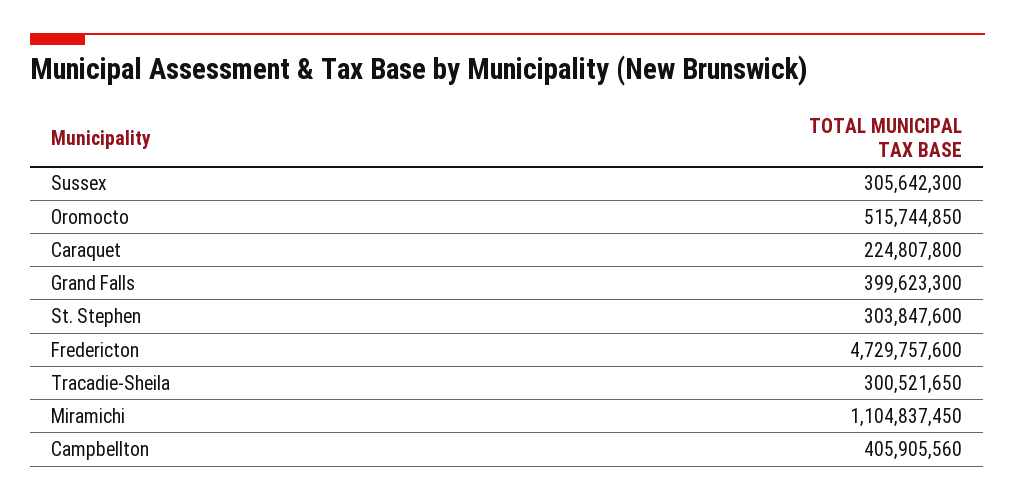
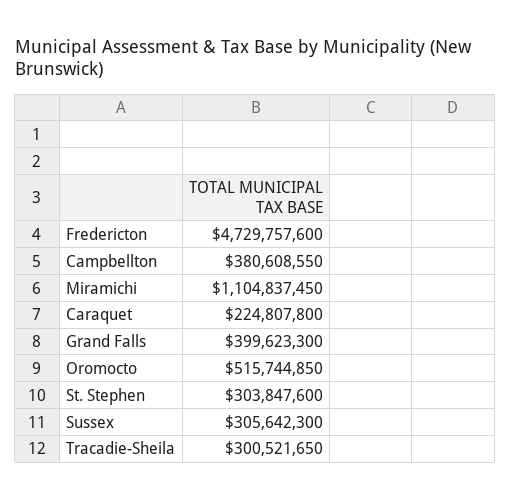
  {
    "Sussex": 305642300,
    "Oromocto": 515744850,
    "Caraquet": 224807800,
    "Grand Falls": 399623300,
    "St. Stephen": 303847600,
    "Fredericton": 4729757600,
    "Tracadie-Sheila": 300521650,
    "Miramichi": 1104837450,
-   "Campbellton": 405905560
+   "Campbellton": 380608550
  }

